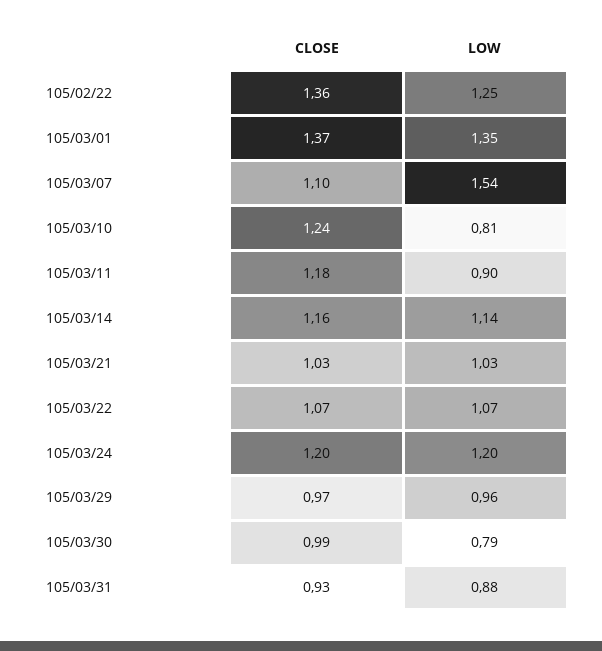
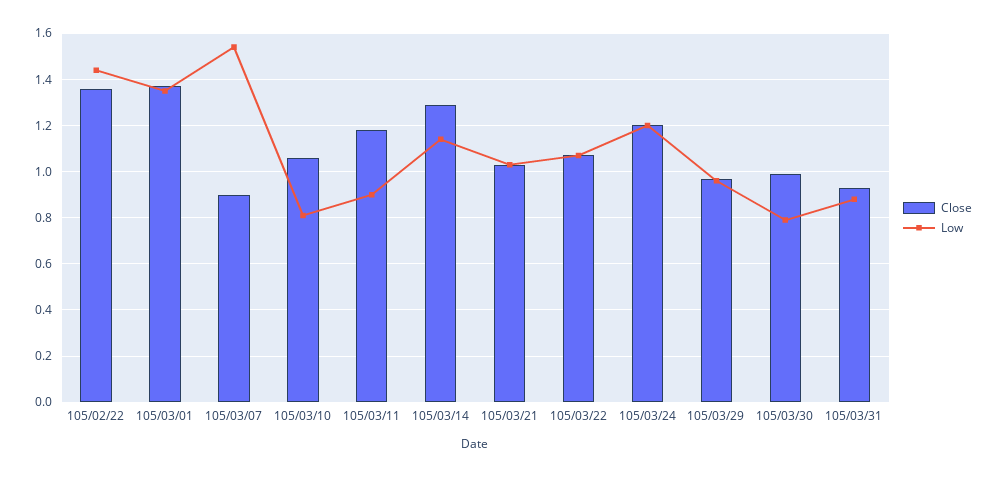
  {
    "CLOSE": {
      "105/02/22": 1.36,
      "105/03/01": 1.37,
-     "105/03/07": 1.1,
+     "105/03/07": 0.9,
-     "105/03/10": 1.24,
+     "105/03/10": 1.05,
      "105/03/11": 1.18,
-     "105/03/14": 1.16,
+     "105/03/14": 1.3,
      "105/03/21": 1.03,
      "105/03/22": 1.07,
      "105/03/24": 1.2,
      "105/03/29": 0.97,
      "105/03/30": 0.99,
      "105/03/31": 0.93
    },
    "LOW": {
-     "105/02/22": 1.25,
+     "105/02/22": 1.45,
      "105/03/01": 1.35,
      "105/03/07": 1.54,
      "105/03/10": 0.81,
      "105/03/11": 0.9,
      "105/03/14": 1.14,
      "105/03/21": 1.03,
      "105/03/22": 1.07,
      "105/03/24": 1.2,
      "105/03/29": 0.96,
      "105/03/30": 0.79,
      "105/03/31": 0.88
    }
  }

